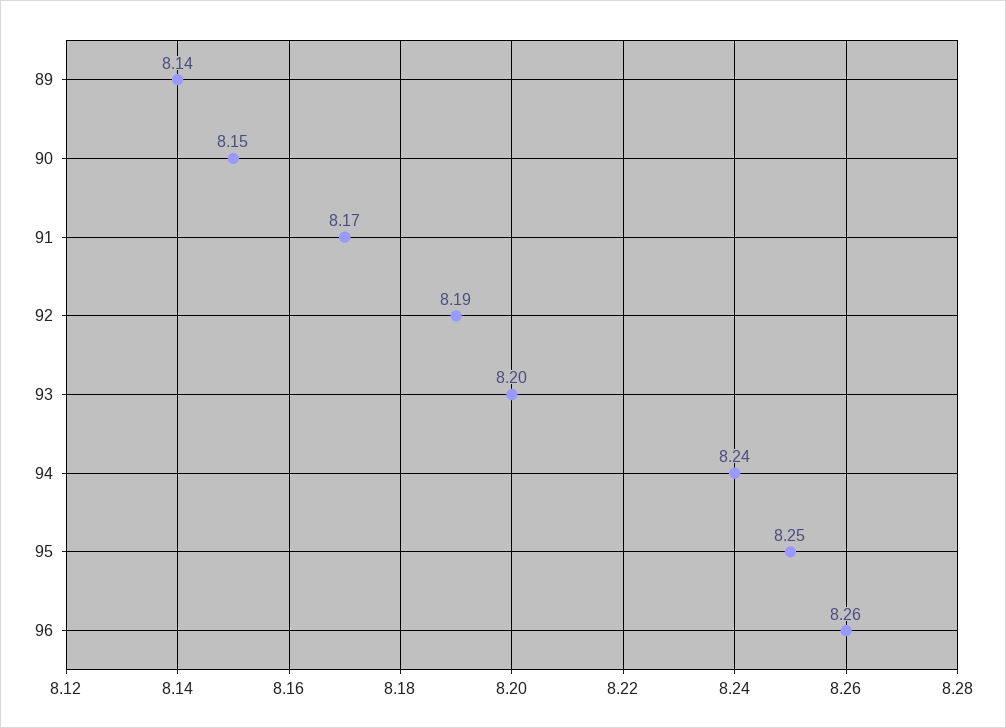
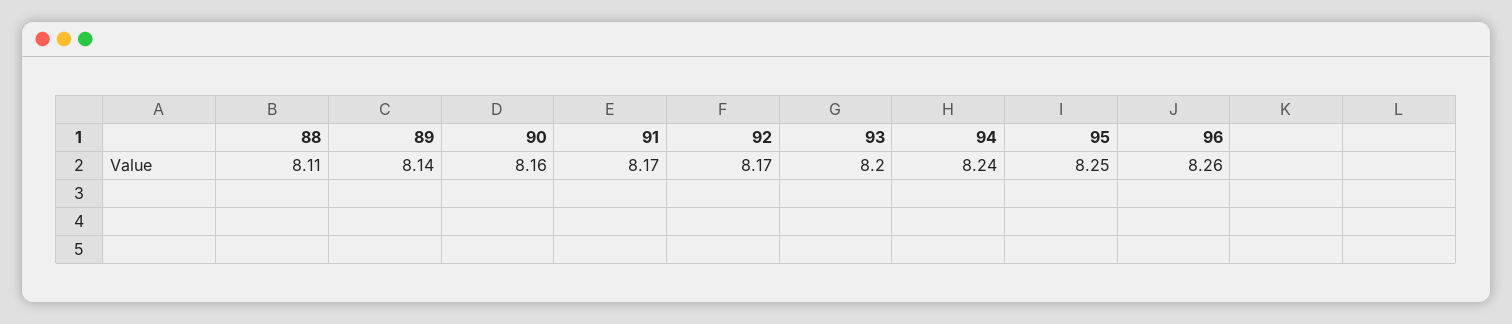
  {
    "89": 8.14,
-   "90": 8.15,
+   "90": 8.16,
    "91": 8.17,
-   "92": 8.19,
+   "92": 8.17,
    "93": 8.2,
    "94": 8.24,
    "95": 8.25,
-   "96": 8.26
+   "96": 8.26,
+   "88": 8.11
  }

